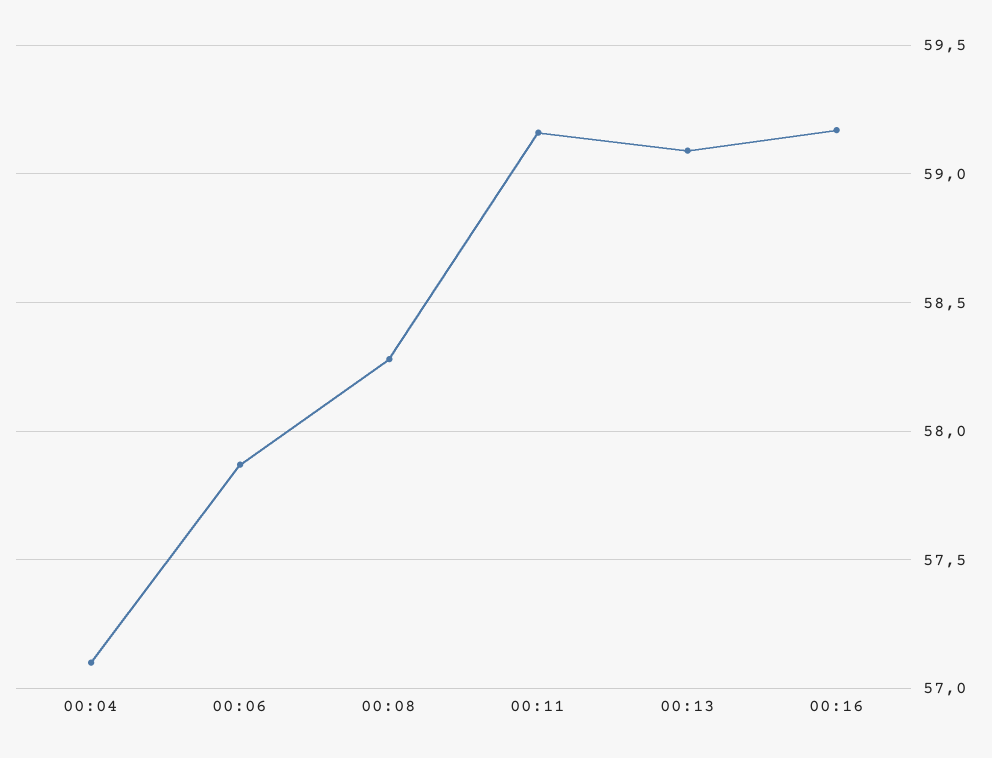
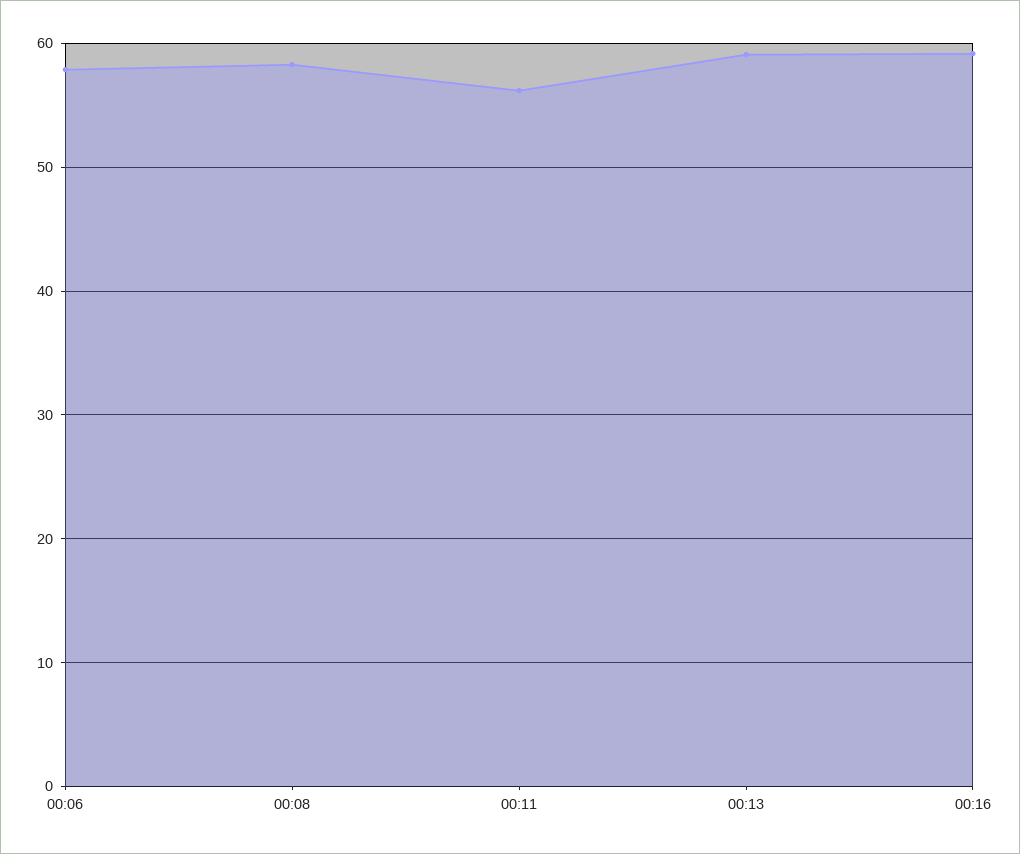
  {
-   "00:04": 57.1,
    "00:06": 57.85,
    "00:08": 58.3,
-   "00:11": 59.15,
+   "00:11": 56,
    "00:13": 59.1,
    "00:16": 59.15
  }

